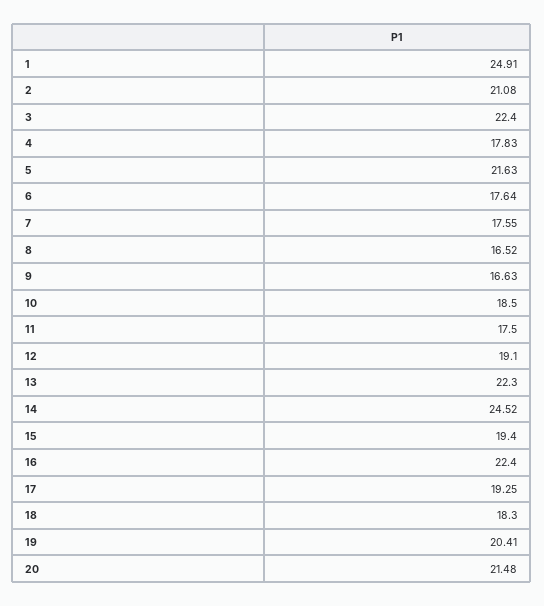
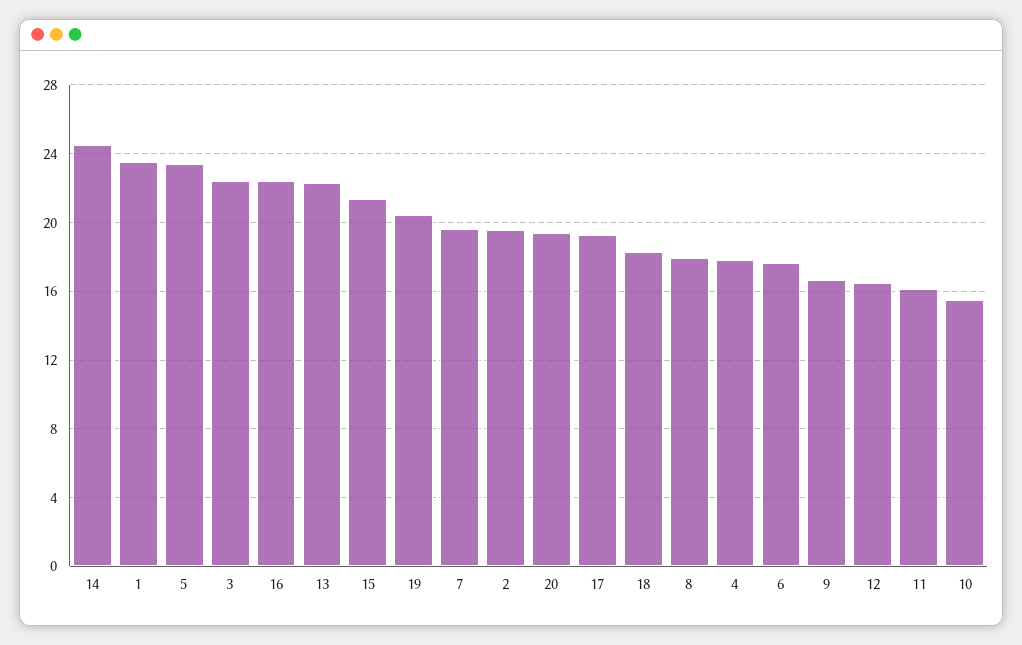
  {
-   "1": 24.91,
+   "1": 23.5,
-   "2": 21.08,
+   "2": 19.5,
    "3": 22.4,
    "4": 17.83,
-   "5": 21.63,
+   "5": 23.5,
    "6": 17.64,
-   "7": 17.55,
+   "7": 19.5,
-   "8": 16.52,
+   "8": 18,
    "9": 16.63,
-   "10": 18.5,
+   "10": 15.5,
-   "11": 17.5,
+   "11": 16,
-   "12": 19.1,
+   "12": 16.5,
    "13": 22.3,
    "14": 24.52,
-   "15": 19.4,
+   "15": 21.5,
    "16": 22.4,
    "17": 19.25,
    "18": 18.3,
    "19": 20.41,
-   "20": 21.48
+   "20": 19.5
  }

